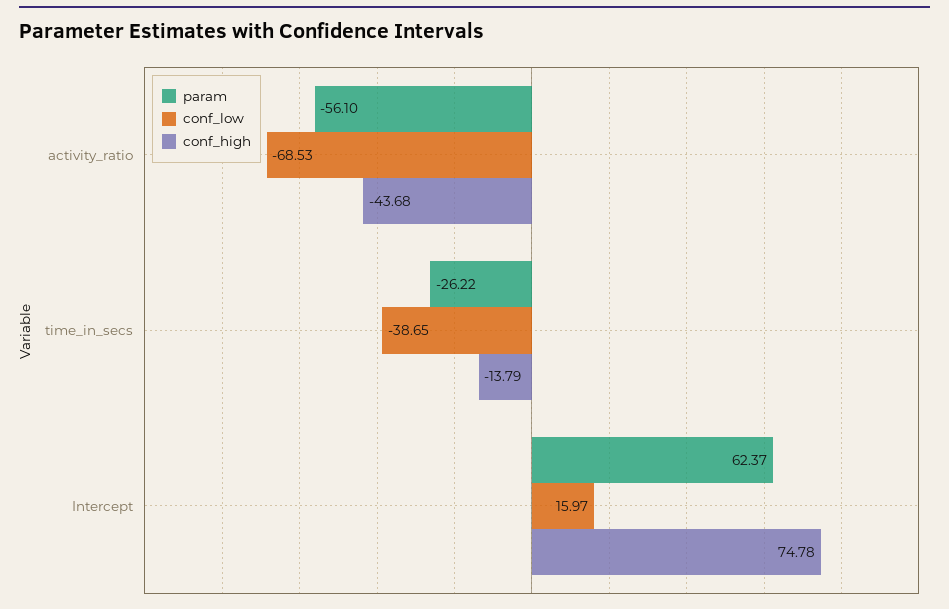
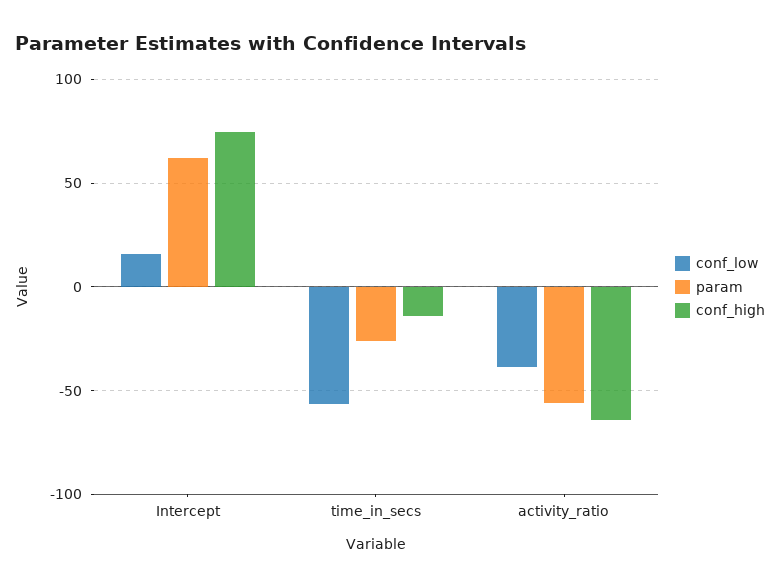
  {
    "param": {
      "activity_ratio": -56.1,
      "time_in_secs": -26.22,
      "Intercept": 62.37
    },
    "conf_low": {
-     "activity_ratio": -68.53,
+     "activity_ratio": -40,
-     "time_in_secs": -38.65,
+     "time_in_secs": -55,
      "Intercept": 15.97
    },
    "conf_high": {
-     "activity_ratio": -43.68,
+     "activity_ratio": -65,
      "time_in_secs": -13.79,
      "Intercept": 74.78
    }
  }

